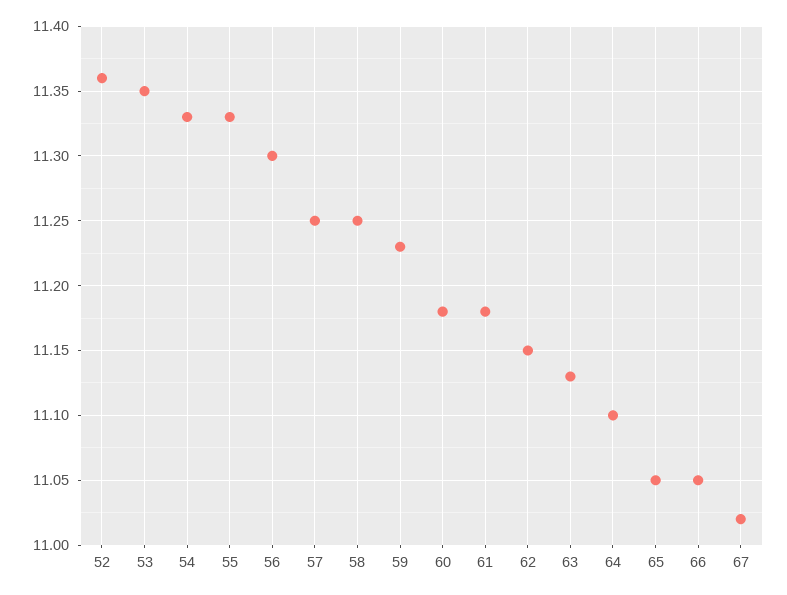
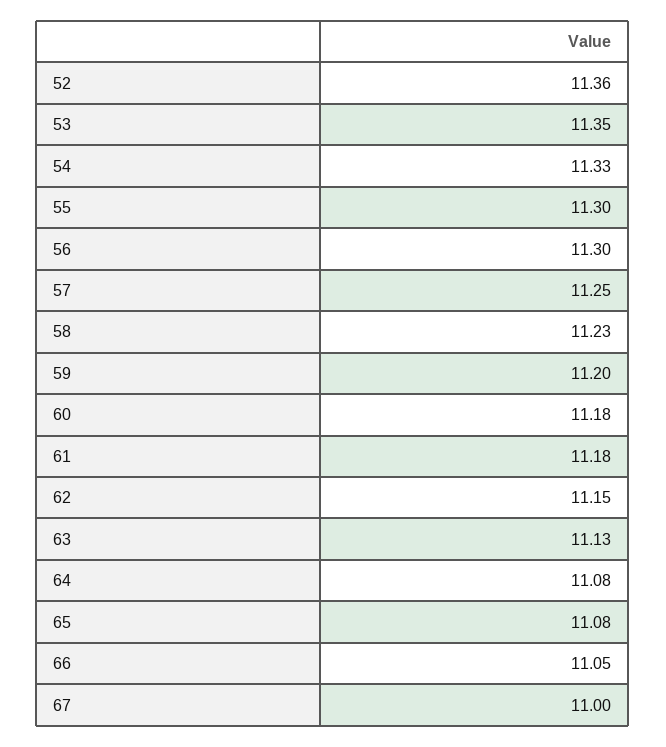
  {
    "52": 11.36,
    "53": 11.35,
    "54": 11.33,
-   "55": 11.33,
+   "55": 11.3,
    "56": 11.3,
    "57": 11.25,
-   "58": 11.25,
+   "58": 11.23,
-   "59": 11.23,
+   "59": 11.2,
    "60": 11.18,
    "61": 11.18,
    "62": 11.15,
    "63": 11.13,
-   "64": 11.1,
+   "64": 11.08,
-   "65": 11.05,
+   "65": 11.08,
    "66": 11.05,
-   "67": 11.02
+   "67": 11
  }

